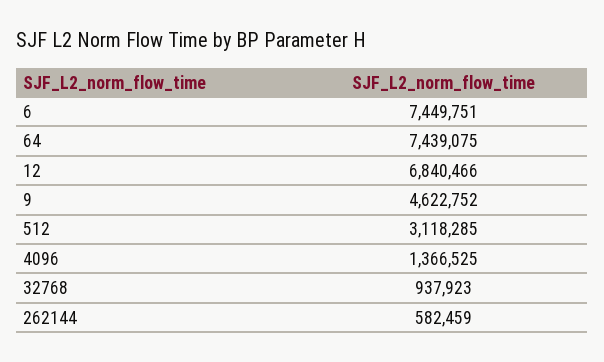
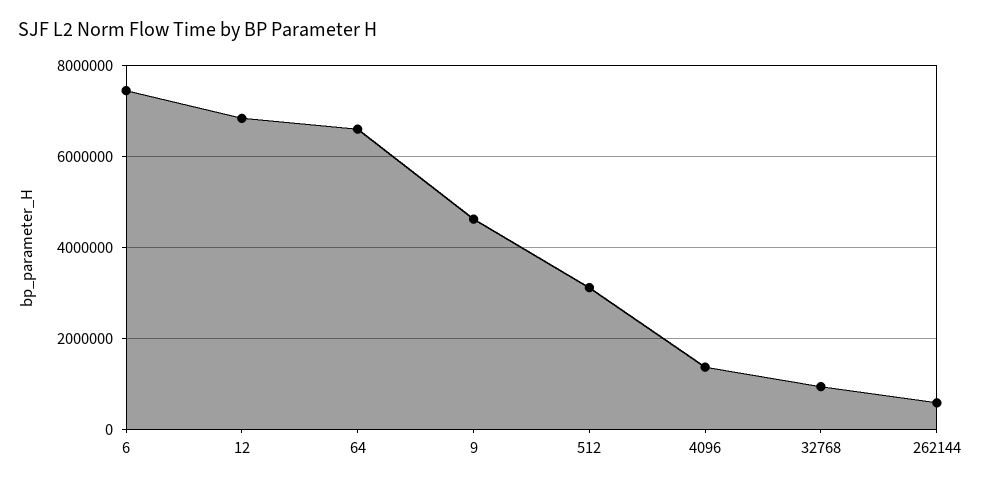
  {
    "6": 7449751,
-   "64": 7439075,
+   "64": 6600000,
    "12": 6840466,
    "9": 4622752,
    "512": 3118285,
    "4096": 1366525,
    "32768": 937923,
    "262144": 582459
  }

